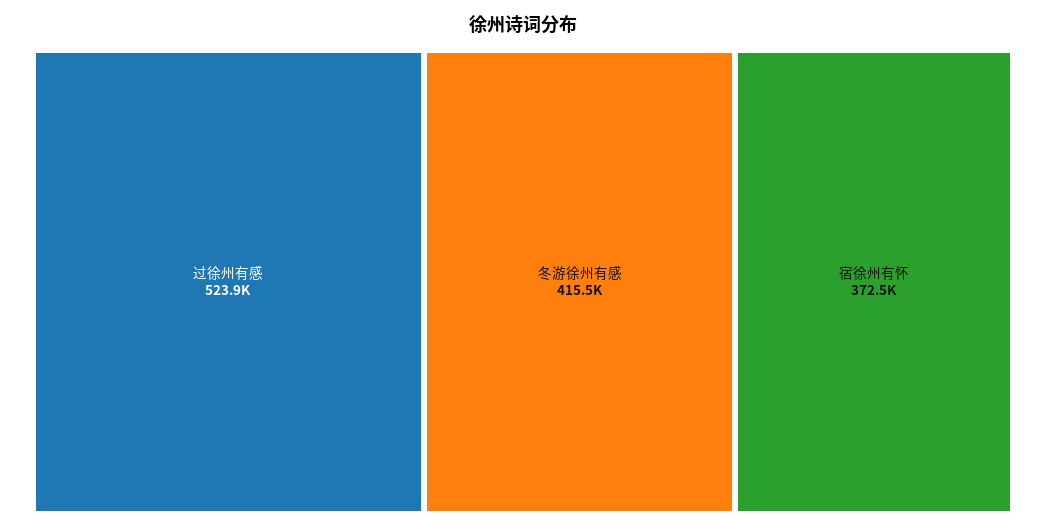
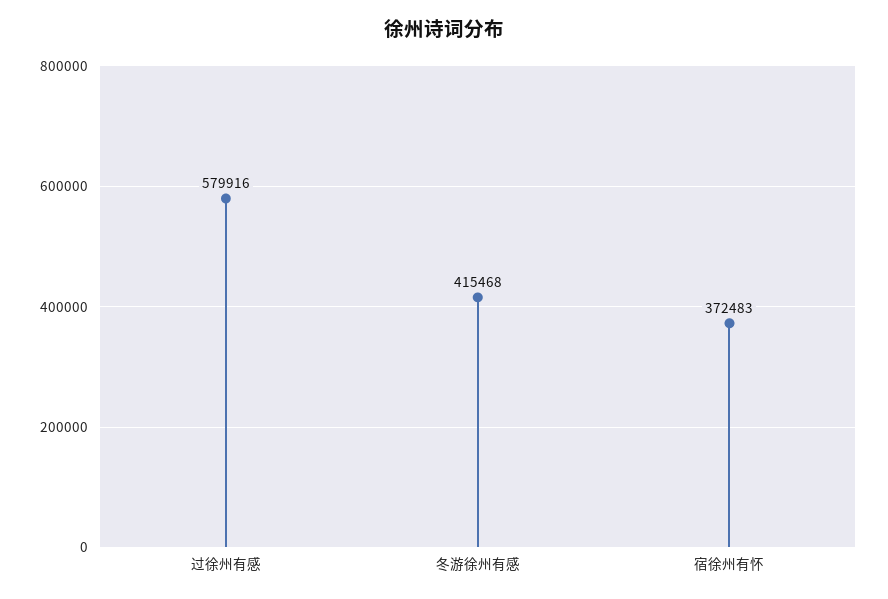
  {
-   "过徐州有感": 523900,
+   "过徐州有感": 579916,
    "冬游徐州有感": 415468,
    "宿徐州有怀": 372483
  }

